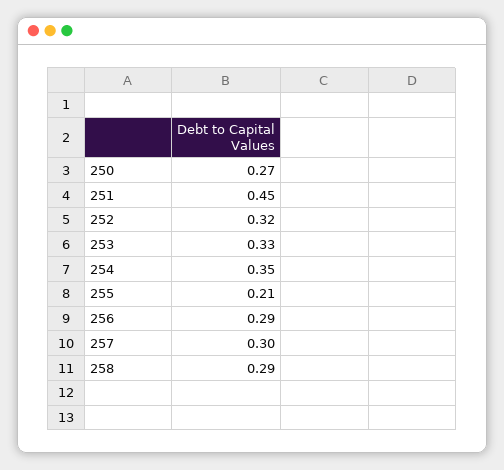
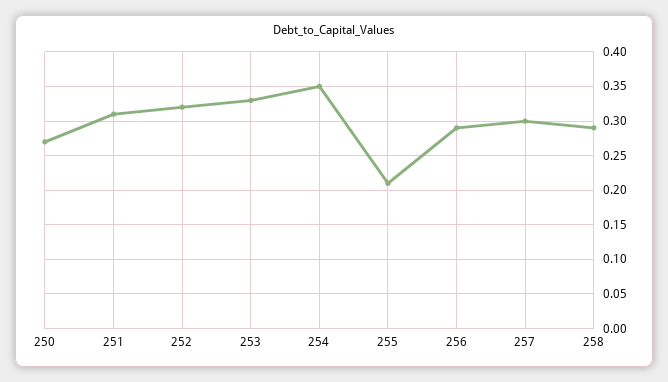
  {
    "250": 0.27,
-   "251": 0.45,
+   "251": 0.31,
    "252": 0.32,
    "253": 0.33,
    "254": 0.35,
    "255": 0.21,
    "256": 0.29,
    "257": 0.3,
    "258": 0.29
  }

